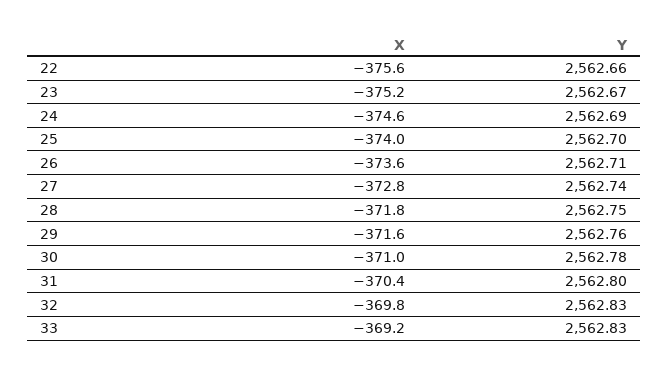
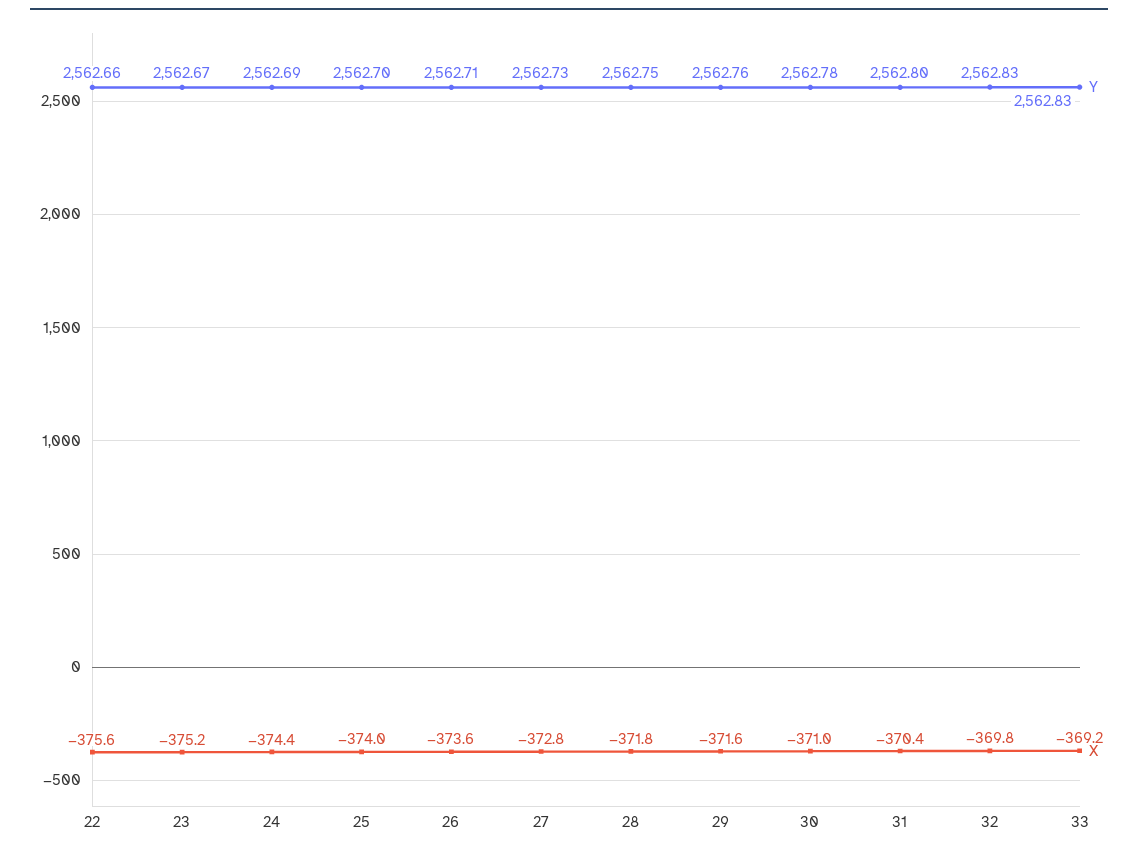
  {
    "X": {
      "22": -375.6,
      "23": -375.2,
-     "24": -374.6,
+     "24": -374.4,
      "25": -374,
      "26": -373.6,
      "27": -372.8,
      "28": -371.8,
      "29": -371.6,
      "30": -371,
      "31": -370.4,
      "32": -369.8,
      "33": -369.2
    },
    "Y": {
      "22": 2562.66,
      "23": 2562.67,
      "24": 2562.69,
      "25": 2562.7,
      "26": 2562.71,
-     "27": 2562.74,
+     "27": 2562.73,
      "28": 2562.75,
      "29": 2562.76,
      "30": 2562.78,
      "31": 2562.8,
      "32": 2562.83,
      "33": 2562.83
    }
  }

